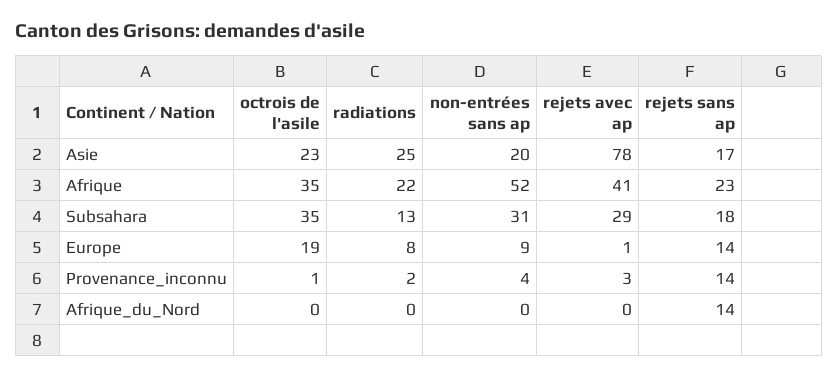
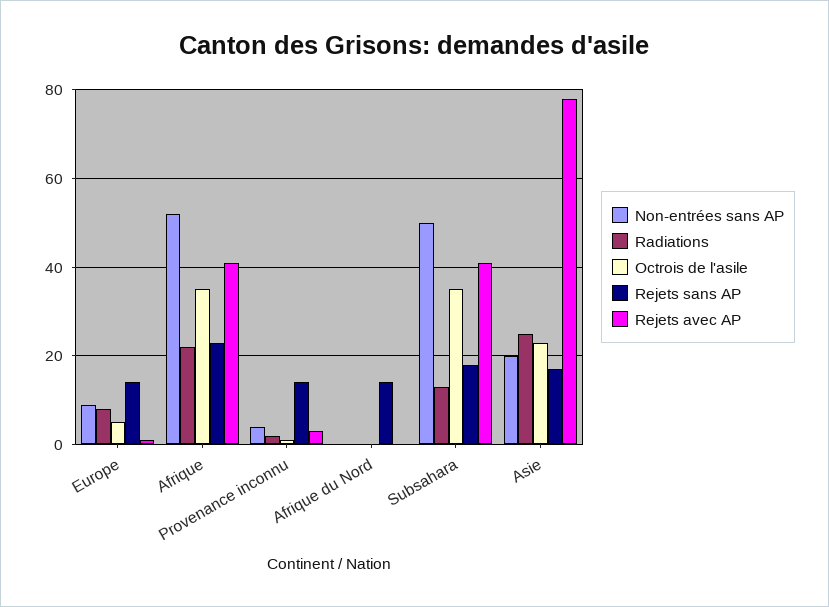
  {
    "octrois de l'asile": {
      "Asie": 23,
      "Afrique": 35,
      "Subsahara": 35,
-     "Europe": 19,
+     "Europe": 5,
      "Provenance_inconnu": 1,
      "Afrique_du_Nord": 0
    },
    "radiations": {
      "Asie": 25,
      "Afrique": 22,
      "Subsahara": 13,
      "Europe": 8,
      "Provenance_inconnu": 2,
      "Afrique_du_Nord": 0
    },
    "non-entrées sans ap": {
      "Asie": 20,
      "Afrique": 52,
-     "Subsahara": 31,
+     "Subsahara": 50,
      "Europe": 9,
      "Provenance_inconnu": 4,
      "Afrique_du_Nord": 0
    },
    "rejets avec ap": {
      "Asie": 78,
      "Afrique": 41,
-     "Subsahara": 29,
+     "Subsahara": 40,
      "Europe": 1,
      "Provenance_inconnu": 3,
      "Afrique_du_Nord": 0
    },
    "rejets sans ap": {
      "Asie": 17,
      "Afrique": 23,
      "Subsahara": 18,
      "Europe": 14,
      "Provenance_inconnu": 14,
      "Afrique_du_Nord": 14
    }
  }

